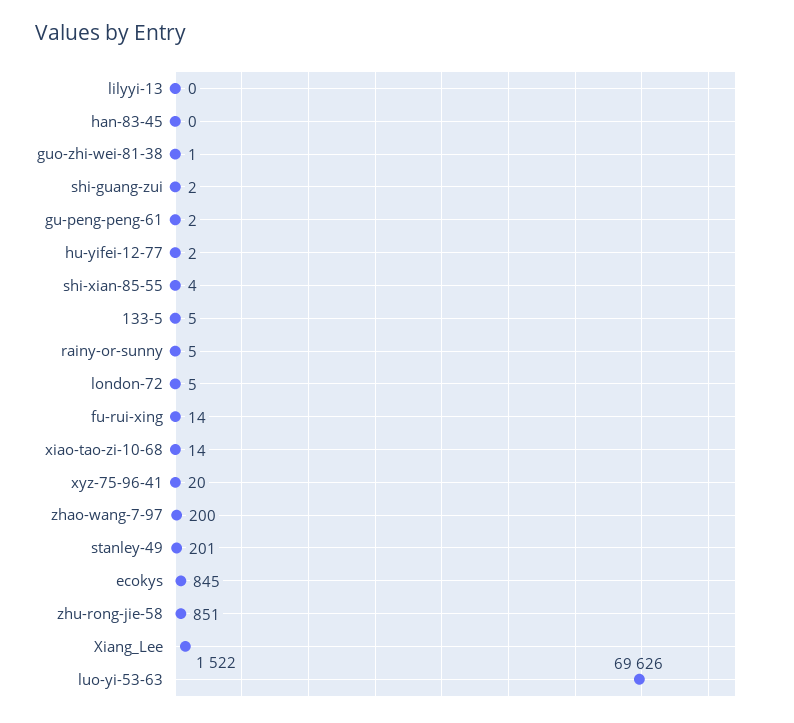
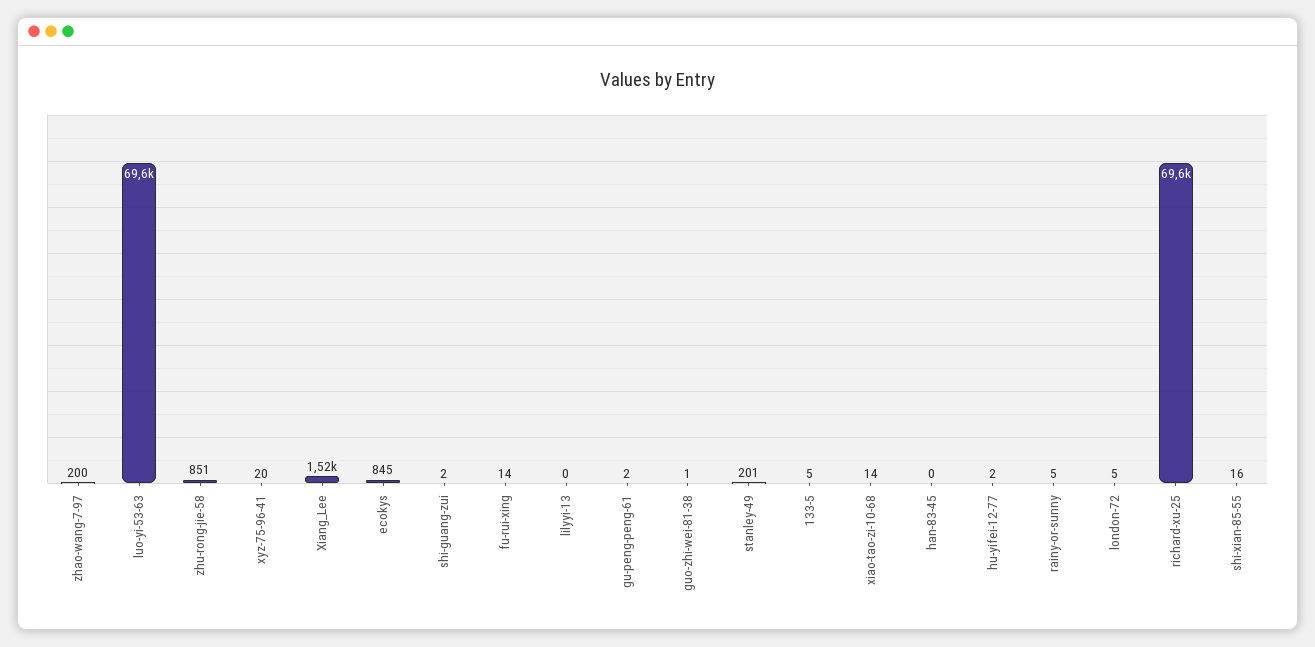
  {
    "lilyyi-13": 0,
    "han-83-45": 0,
    "guo-zhi-wei-81-38": 1,
    "shi-guang-zui": 2,
    "gu-peng-peng-61": 2,
    "hu-yifei-12-77": 2,
-   "shi-xian-85-55": 4,
+   "shi-xian-85-55": 16,
    "133-5": 5,
    "rainy-or-sunny": 5,
    "london-72": 5,
    "fu-rui-xing": 14,
    "xiao-tao-zi-10-68": 14,
    "xyz-75-96-41": 20,
    "zhao-wang-7-97": 200,
    "stanley-49": 201,
    "ecokys": 845,
    "zhu-rong-jie-58": 851,
    "Xiang_Lee": 1522,
-   "luo-yi-53-63": 69626
+   "luo-yi-53-63": 69626,
+   "richard-xu-25": 69600
  }

